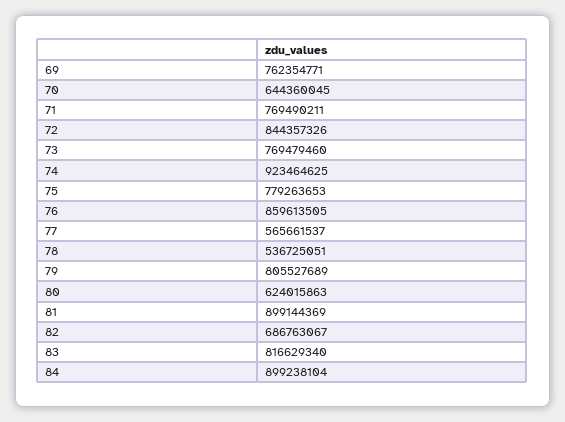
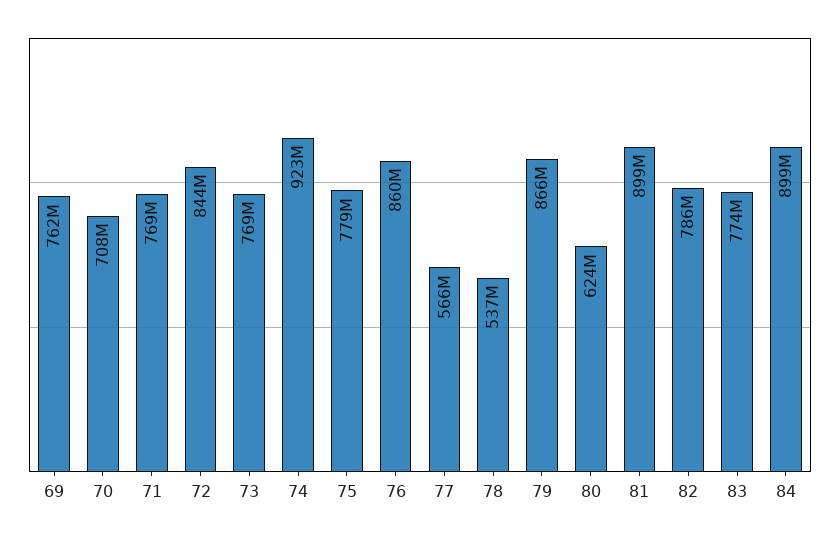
  {
    "69": 762354771,
-   "70": 644360045,
+   "70": 708000000,
    "71": 769490211,
    "72": 844357326,
    "73": 769479460,
    "74": 923464625,
    "75": 779263653,
    "76": 859613505,
    "77": 565661537,
    "78": 536725051,
-   "79": 805527689,
+   "79": 866000000,
    "80": 624015863,
    "81": 899144369,
-   "82": 686763067,
+   "82": 786000000,
-   "83": 816629340,
+   "83": 774000000,
    "84": 899238104
  }

